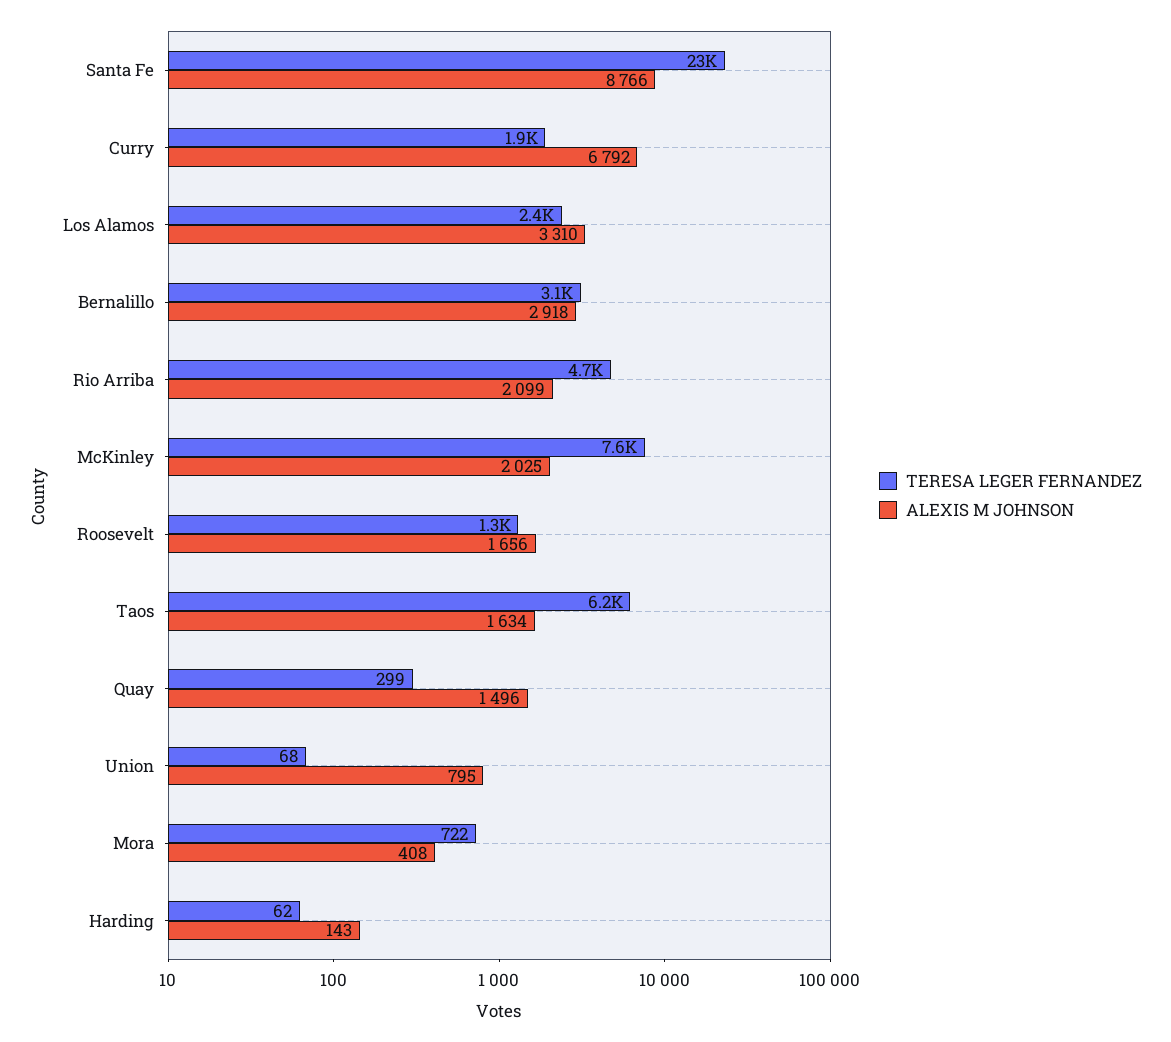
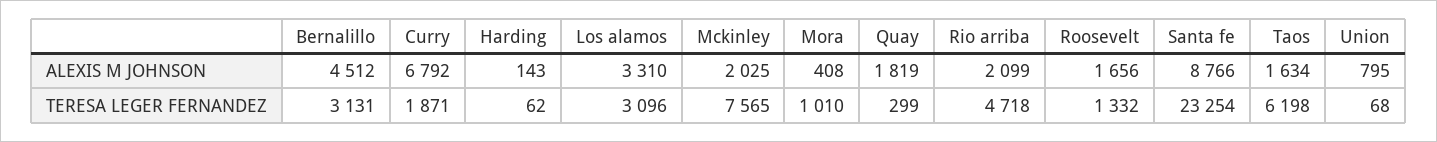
  {
    "TERESA LEGER FERNANDEZ": {
      "Santa Fe": 23254,
      "Curry": 1871,
-     "Los Alamos": 2400,
+     "Los Alamos": 3096,
      "Bernalillo": 3131,
      "Rio Arriba": 4718,
      "McKinley": 7565,
      "Roosevelt": 1332,
      "Taos": 6198,
      "Quay": 299,
      "Union": 68,
-     "Mora": 722,
+     "Mora": 1010,
      "Harding": 62
    },
    "ALEXIS M JOHNSON": {
      "Santa Fe": 8766,
      "Curry": 6792,
      "Los Alamos": 3310,
-     "Bernalillo": 2918,
+     "Bernalillo": 4512,
      "Rio Arriba": 2099,
      "McKinley": 2025,
      "Roosevelt": 1656,
      "Taos": 1634,
-     "Quay": 1496,
+     "Quay": 1819,
      "Union": 795,
      "Mora": 408,
      "Harding": 143
    }
  }

